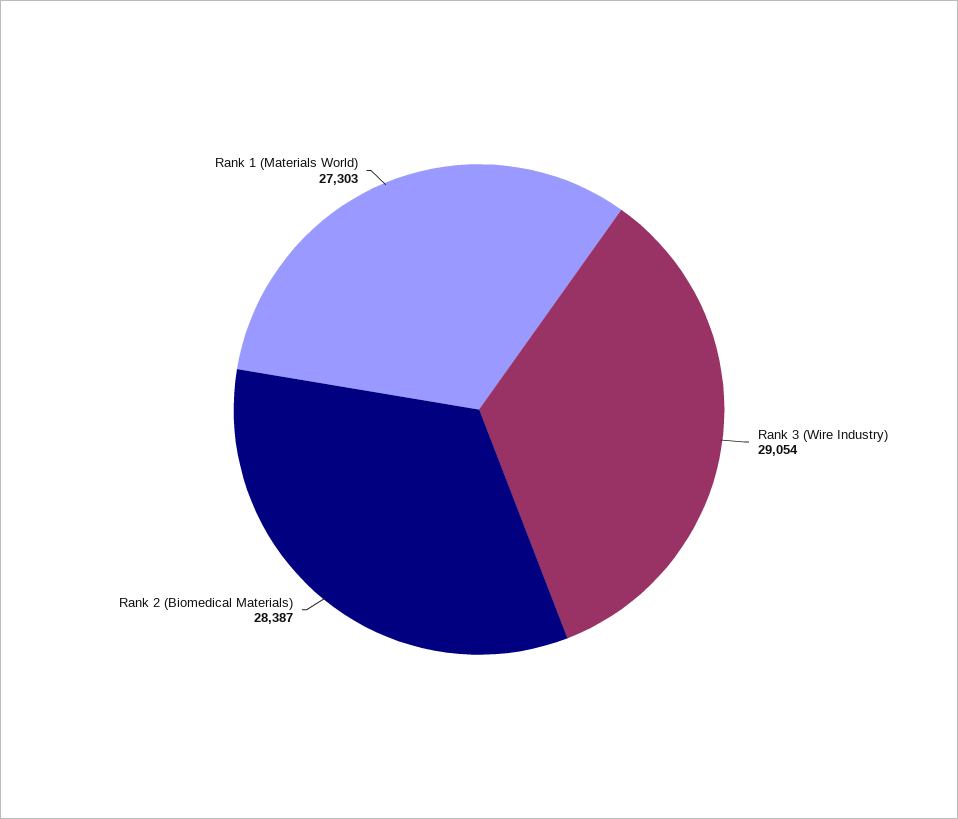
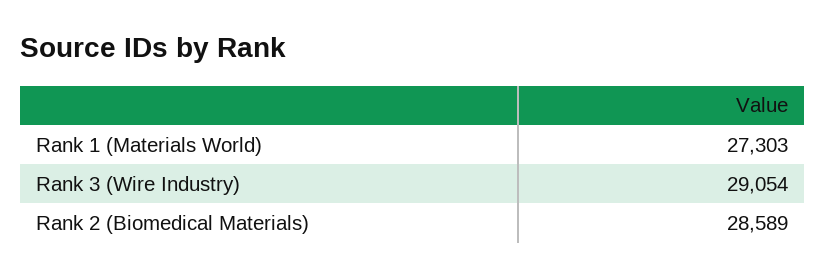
  {
    "Rank 3 (Wire Industry)": 29054,
-   "Rank 2 (Biomedical Materials)": 28387,
+   "Rank 2 (Biomedical Materials)": 28589,
    "Rank 1 (Materials World)": 27303
  }

